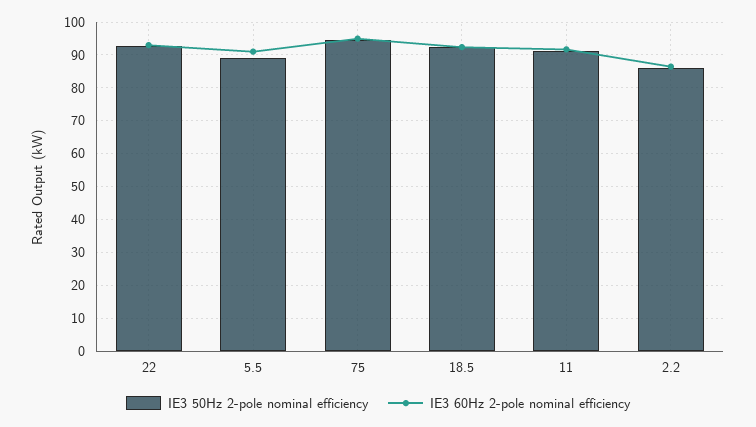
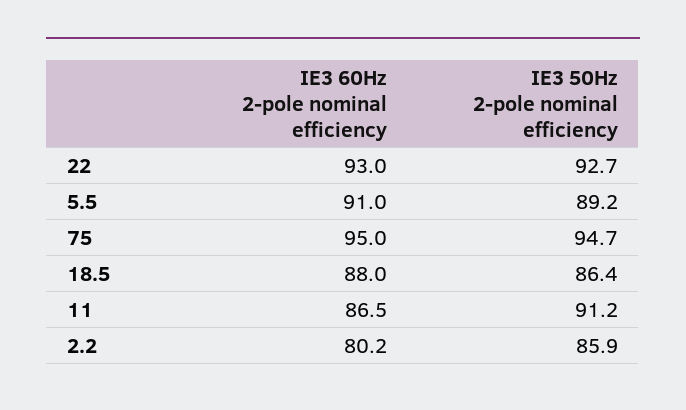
  {
    "IE3 50Hz 2-pole nominal efficiency": {
      "22": 92.7,
      "5.5": 89.2,
      "75": 94.7,
-     "18.5": 92,
+     "18.5": 86.4,
      "11": 91.2,
      "2.2": 85.9
    },
    "IE3 60Hz 2-pole nominal efficiency": {
      "22": 93,
      "5.5": 91,
      "75": 95,
-     "18.5": 92,
+     "18.5": 88,
-     "11": 92,
+     "11": 86.5,
-     "2.2": 86
+     "2.2": 80.2
    }
  }

